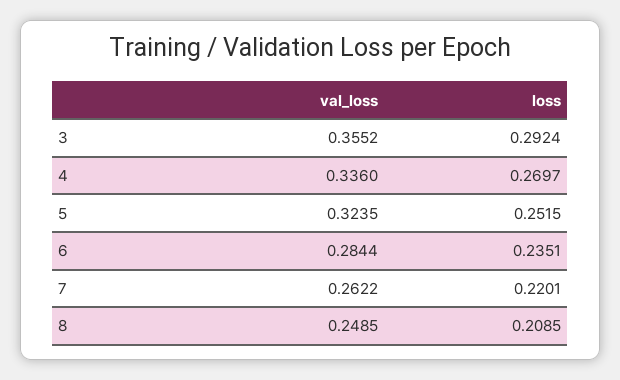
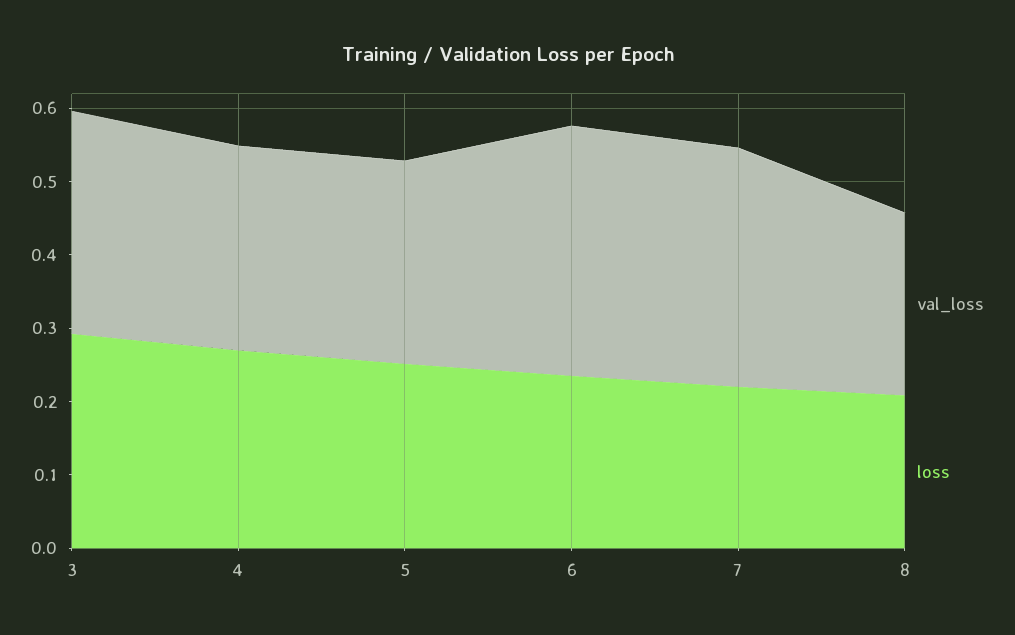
  {
    "val_loss": {
-     "3": 0.3552,
+     "3": 0.3,
-     "4": 0.336,
+     "4": 0.28,
-     "5": 0.3235,
+     "5": 0.28,
-     "6": 0.2844,
+     "6": 0.34,
-     "7": 0.2622,
+     "7": 0.32,
      "8": 0.2485
    },
    "loss": {
      "3": 0.2924,
      "4": 0.2697,
      "5": 0.2515,
      "6": 0.2351,
      "7": 0.2201,
      "8": 0.2085
    }
  }

